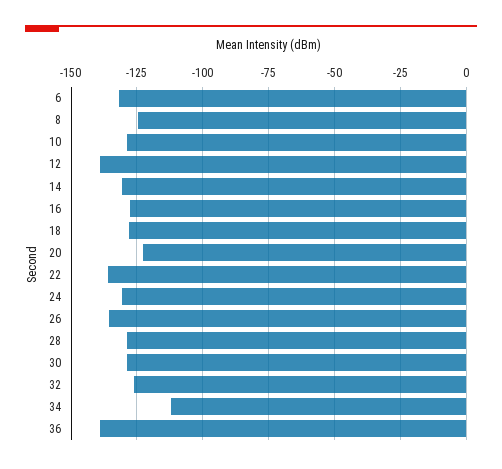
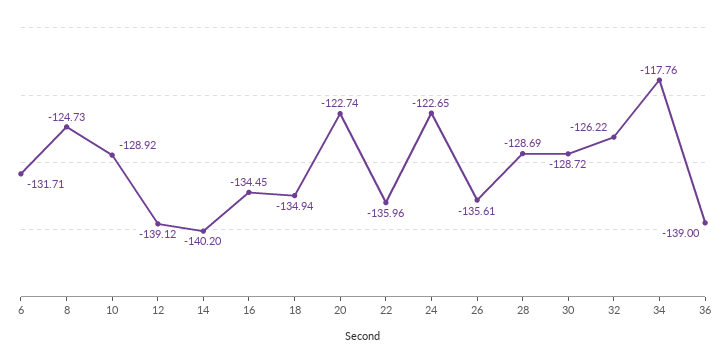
  {
    "6": -131.71,
    "8": -124.73,
    "10": -128.92,
    "12": -139.12,
-   "14": -130,
+   "14": -140.2,
-   "16": -127.5,
+   "16": -134.45,
-   "18": -127.5,
+   "18": -134.94,
    "20": -122.74,
    "22": -135.96,
-   "24": -130,
+   "24": -122.65,
    "26": -135.61,
    "28": -128.69,
    "30": -128.72,
    "32": -126.22,
-   "34": -112.5,
+   "34": -117.76,
    "36": -139
  }

